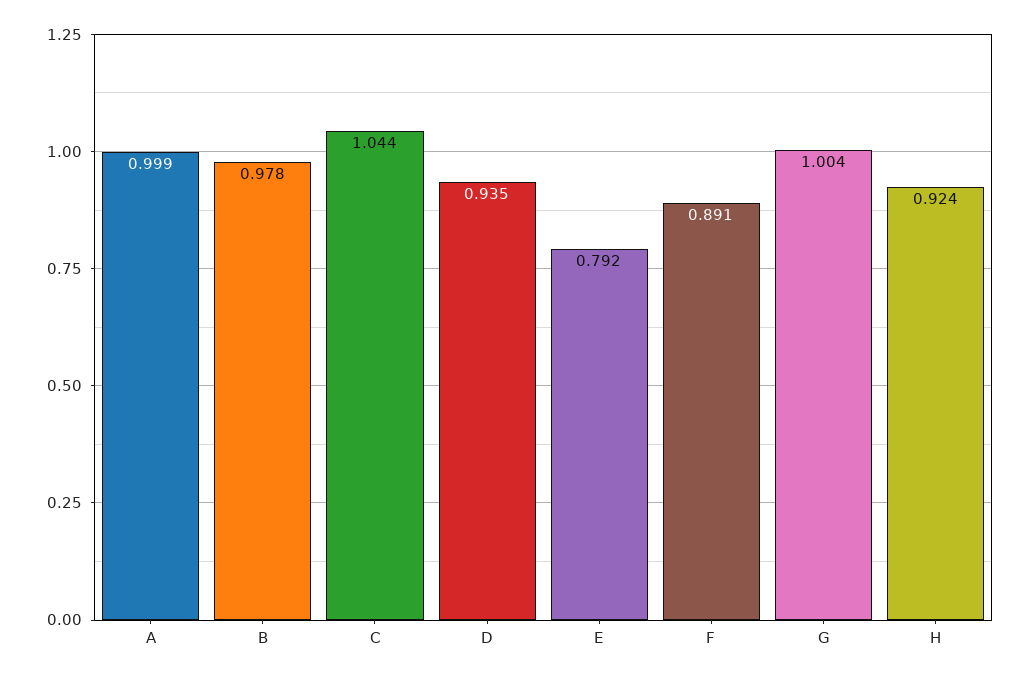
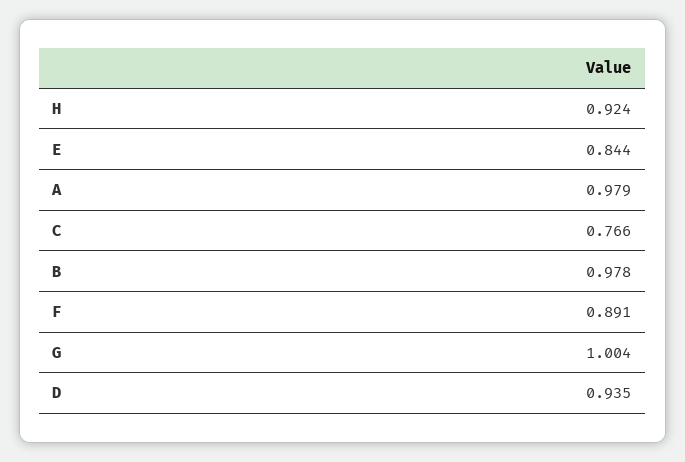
  {
-   "A": 0.999,
+   "A": 0.979,
    "B": 0.978,
-   "C": 1.044,
+   "C": 0.766,
    "D": 0.935,
-   "E": 0.792,
+   "E": 0.844,
    "F": 0.891,
    "G": 1.004,
    "H": 0.924
  }

